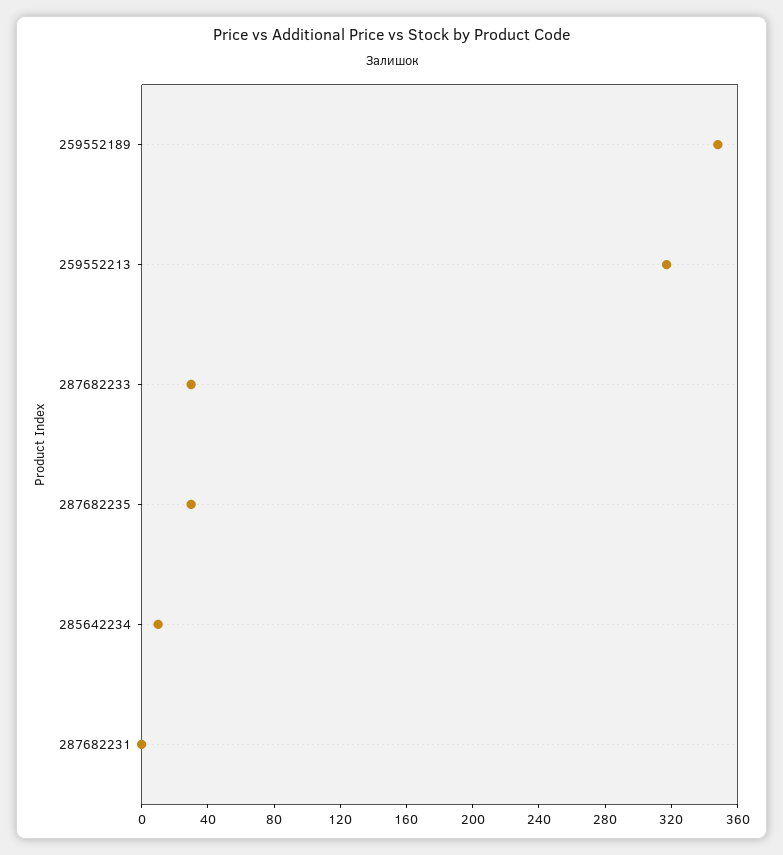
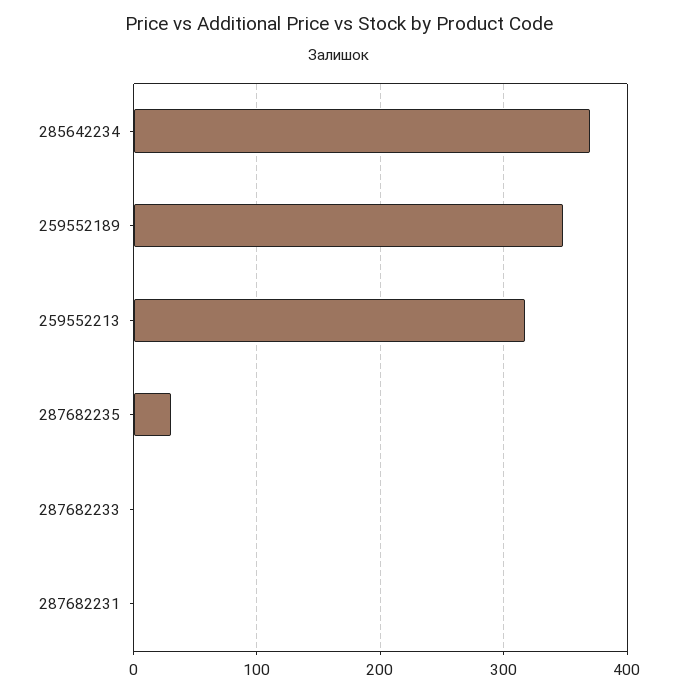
  {
    "259552189": 350,
    "259552213": 320,
-   "287682233": 30,
+   "287682233": 0,
    "287682235": 30,
-   "285642234": 10,
+   "285642234": 370,
    "287682231": 0
  }

